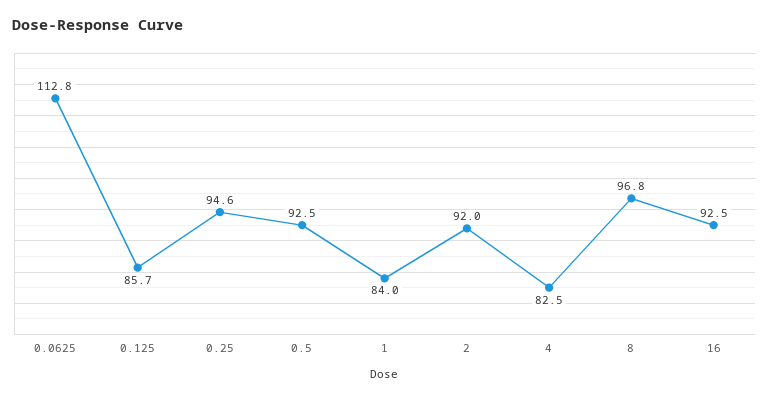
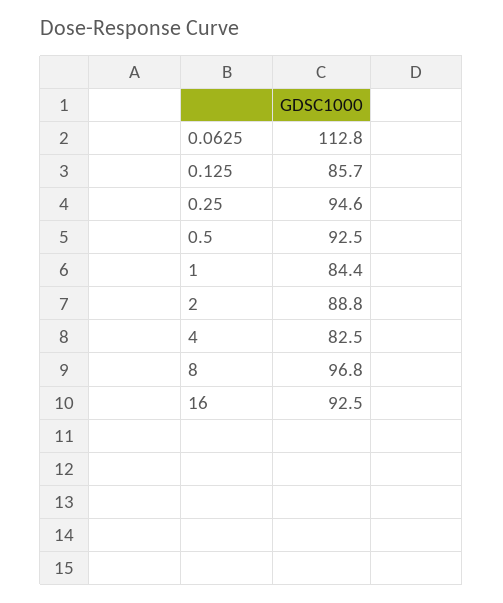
  {
    "0.0625": 112.8,
    "0.125": 85.7,
    "0.25": 94.6,
    "0.5": 92.5,
-   "1": 84,
+   "1": 84.4,
-   "2": 92,
+   "2": 88.8,
    "4": 82.5,
    "8": 96.8,
    "16": 92.5
  }

